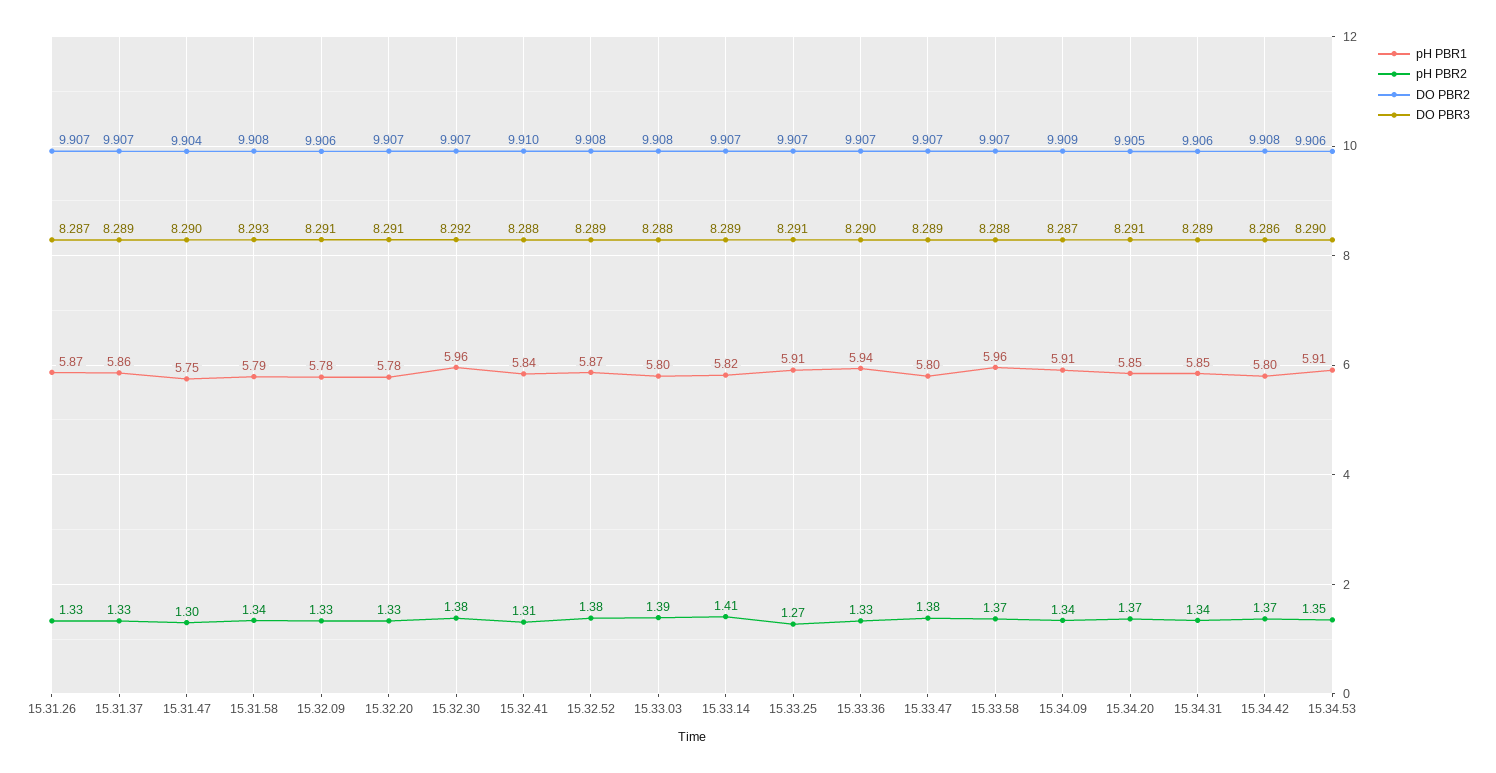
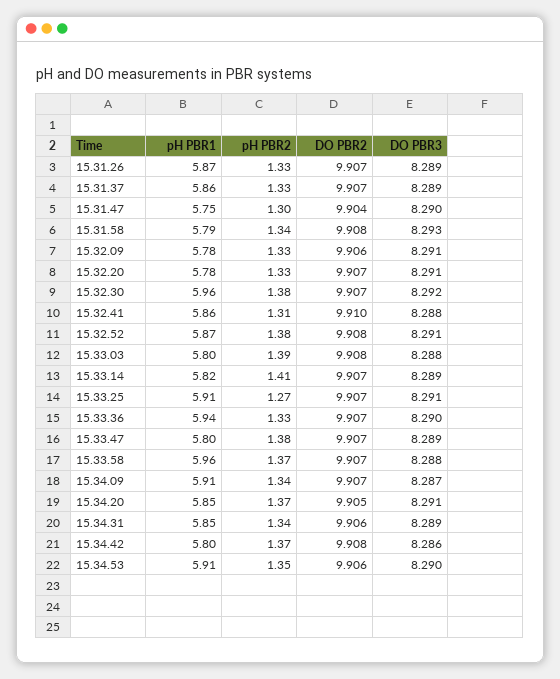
  {
    "pH PBR1": {
      "15.31.26": 5.87,
      "15.31.37": 5.86,
      "15.31.47": 5.75,
      "15.31.58": 5.79,
      "15.32.09": 5.78,
      "15.32.20": 5.78,
      "15.32.30": 5.96,
-     "15.32.41": 5.84,
+     "15.32.41": 5.86,
      "15.32.52": 5.87,
      "15.33.03": 5.8,
      "15.33.14": 5.82,
      "15.33.25": 5.91,
      "15.33.36": 5.94,
      "15.33.47": 5.8,
      "15.33.58": 5.96,
      "15.34.09": 5.91,
      "15.34.20": 5.85,
      "15.34.31": 5.85,
      "15.34.42": 5.8,
      "15.34.53": 5.91
    },
    "pH PBR2": {
      "15.31.26": 1.33,
      "15.31.37": 1.33,
      "15.31.47": 1.3,
      "15.31.58": 1.34,
      "15.32.09": 1.33,
      "15.32.20": 1.33,
      "15.32.30": 1.38,
      "15.32.41": 1.31,
      "15.32.52": 1.38,
      "15.33.03": 1.39,
      "15.33.14": 1.41,
      "15.33.25": 1.27,
      "15.33.36": 1.33,
      "15.33.47": 1.38,
      "15.33.58": 1.37,
      "15.34.09": 1.34,
      "15.34.20": 1.37,
      "15.34.31": 1.34,
      "15.34.42": 1.37,
      "15.34.53": 1.35
    },
    "DO PBR2": {
      "15.31.26": 9.907,
      "15.31.37": 9.907,
      "15.31.47": 9.904,
      "15.31.58": 9.908,
      "15.32.09": 9.906,
      "15.32.20": 9.907,
      "15.32.30": 9.907,
      "15.32.41": 9.91,
      "15.32.52": 9.908,
      "15.33.03": 9.908,
      "15.33.14": 9.907,
      "15.33.25": 9.907,
      "15.33.36": 9.907,
      "15.33.47": 9.907,
      "15.33.58": 9.907,
-     "15.34.09": 9.909,
+     "15.34.09": 9.907,
      "15.34.20": 9.905,
      "15.34.31": 9.906,
      "15.34.42": 9.908,
      "15.34.53": 9.906
    },
    "DO PBR3": {
-     "15.31.26": 8.287,
+     "15.31.26": 8.289,
      "15.31.37": 8.289,
      "15.31.47": 8.29,
      "15.31.58": 8.293,
      "15.32.09": 8.291,
      "15.32.20": 8.291,
      "15.32.30": 8.292,
      "15.32.41": 8.288,
-     "15.32.52": 8.289,
+     "15.32.52": 8.291,
      "15.33.03": 8.288,
      "15.33.14": 8.289,
      "15.33.25": 8.291,
      "15.33.36": 8.29,
      "15.33.47": 8.289,
      "15.33.58": 8.288,
      "15.34.09": 8.287,
      "15.34.20": 8.291,
      "15.34.31": 8.289,
      "15.34.42": 8.286,
      "15.34.53": 8.29
    }
  }

